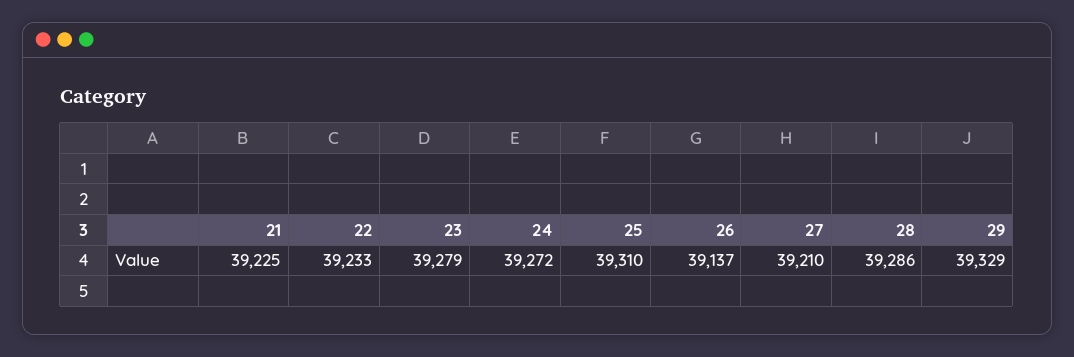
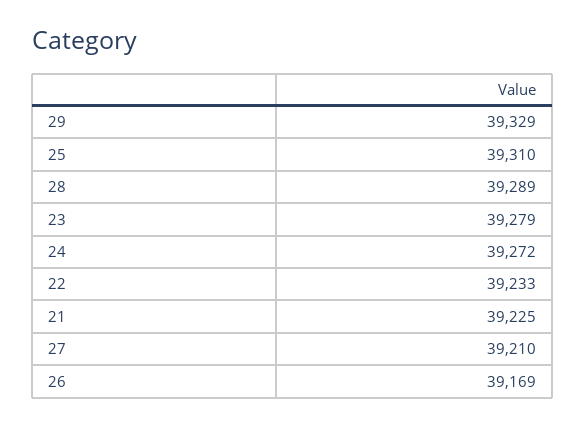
  {
    "21": 39225,
    "22": 39233,
    "23": 39279,
    "24": 39272,
    "25": 39310,
-   "26": 39137,
+   "26": 39169,
    "27": 39210,
-   "28": 39286,
+   "28": 39289,
    "29": 39329
  }

